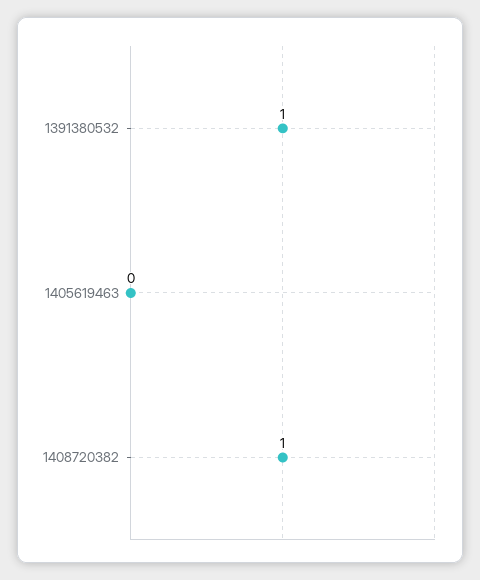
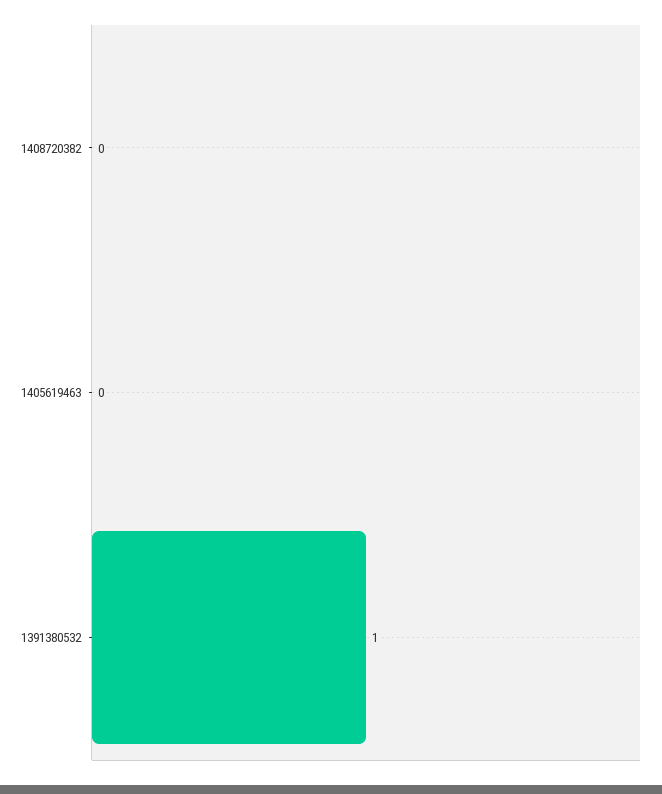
  {
    "1391380532": 1,
    "1405619463": 0,
-   "1408720382": 1
+   "1408720382": 0
  }

